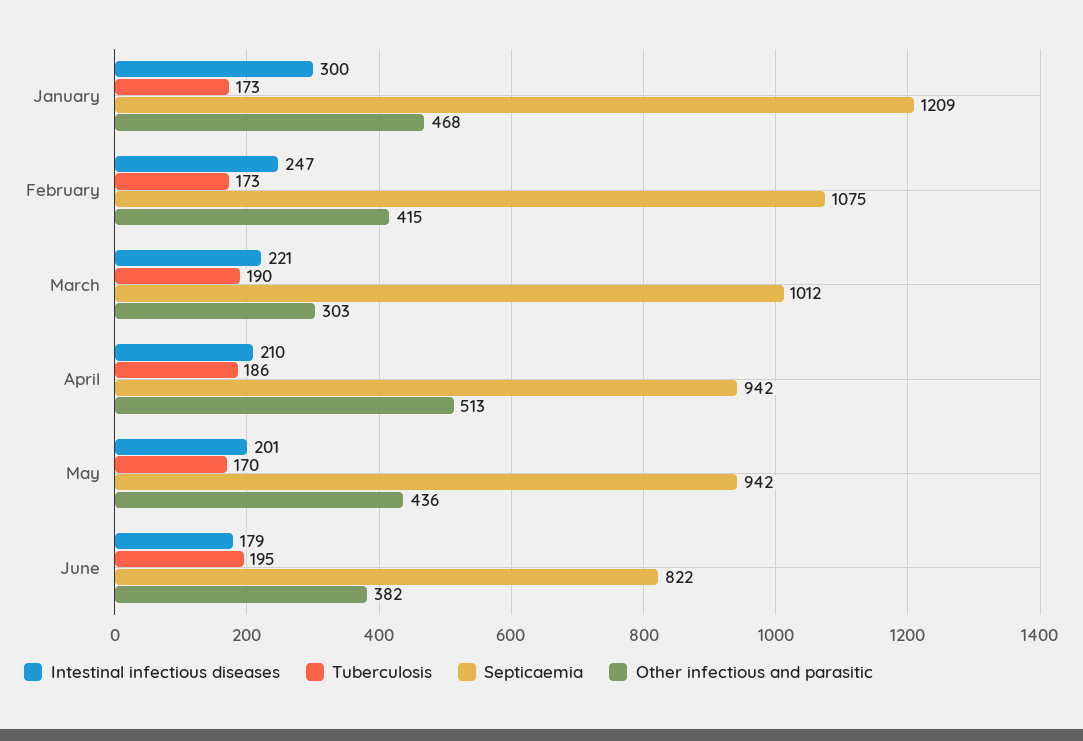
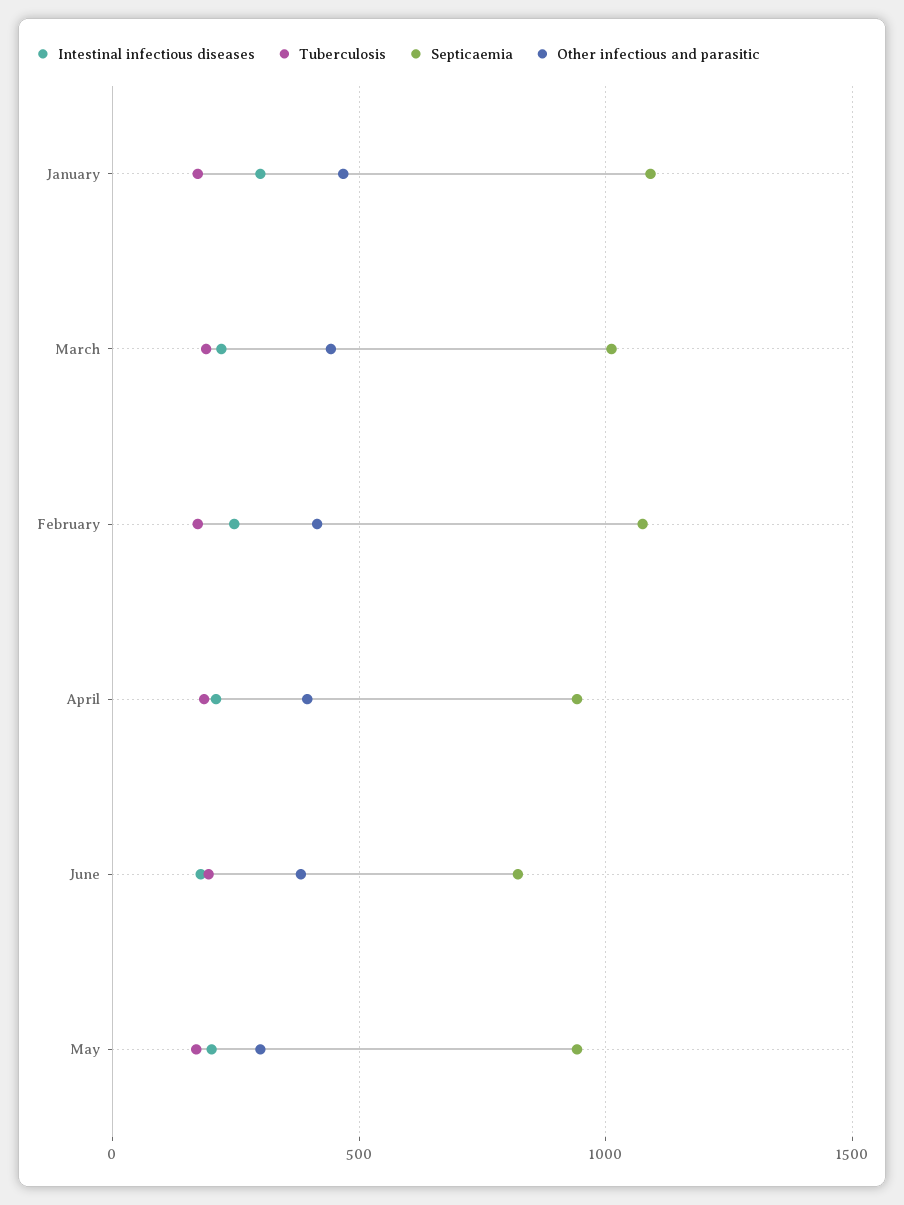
  {
    "Intestinal infectious diseases": {
      "January": 300,
      "February": 247,
      "March": 221,
      "April": 210,
      "May": 201,
      "June": 179
    },
    "Tuberculosis": {
      "January": 173,
      "February": 173,
      "March": 190,
      "April": 186,
      "May": 170,
      "June": 195
    },
    "Septicaemia": {
-     "January": 1209,
+     "January": 1100,
      "February": 1075,
      "March": 1012,
      "April": 942,
      "May": 942,
      "June": 822
    },
    "Other infectious and parasitic": {
      "January": 468,
      "February": 415,
-     "March": 303,
+     "March": 450,
-     "April": 513,
+     "April": 400,
-     "May": 436,
+     "May": 300,
      "June": 382
    }
  }

